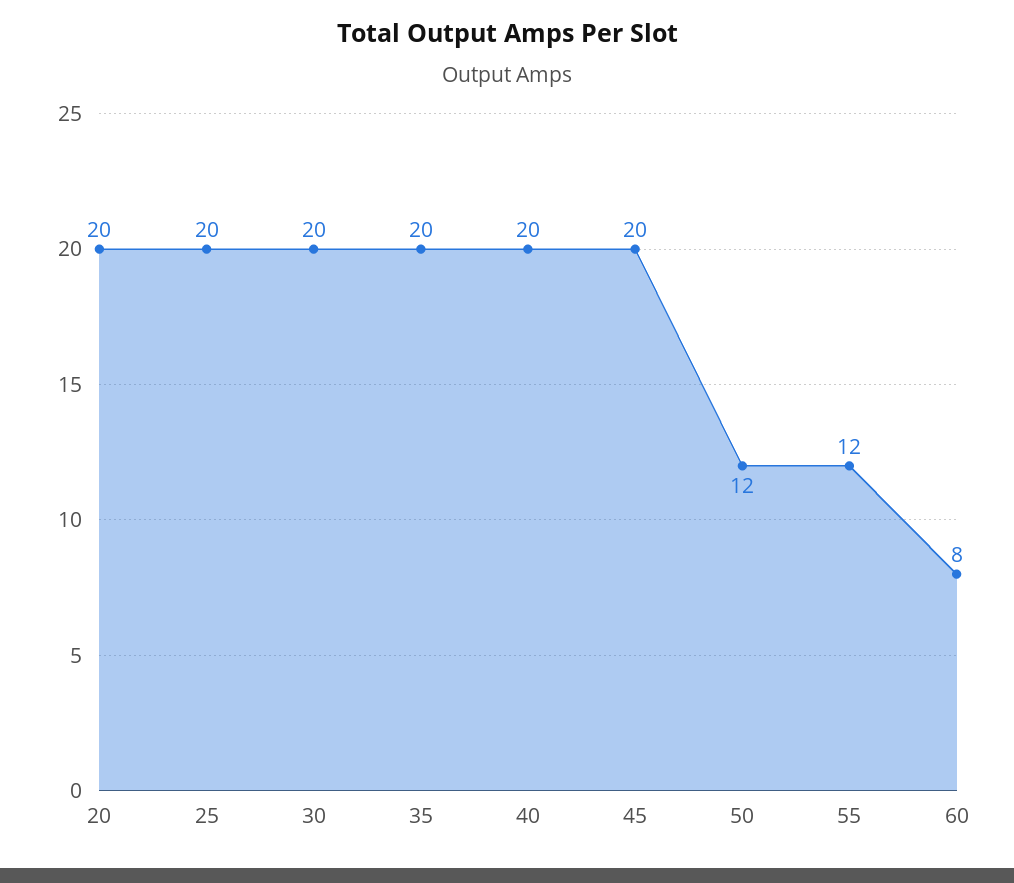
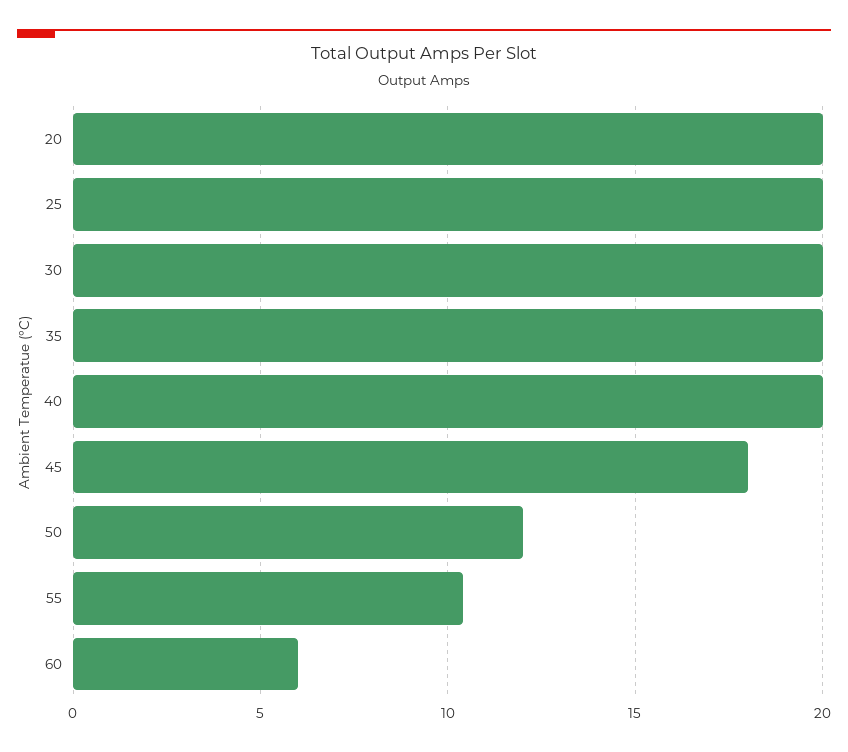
  {
    "20": 20,
    "25": 20,
    "30": 20,
    "35": 20,
    "40": 20,
-   "45": 20,
+   "45": 18,
    "50": 12,
-   "55": 12,
+   "55": 10.5,
-   "60": 8
+   "60": 6
  }

